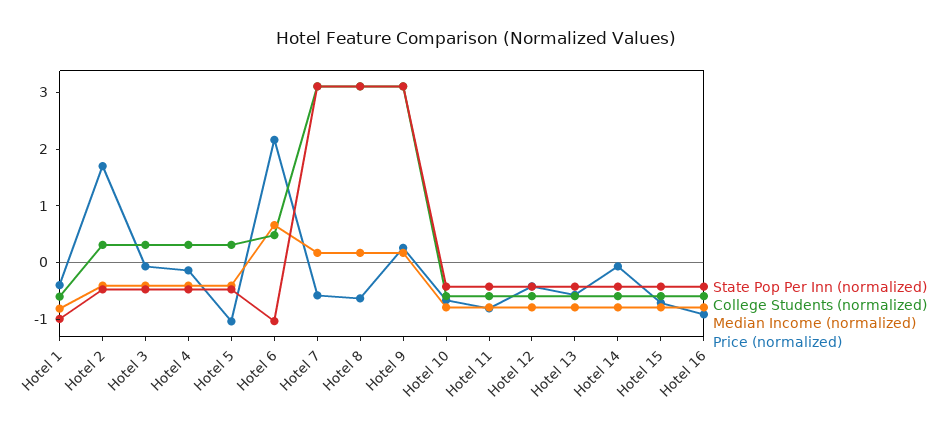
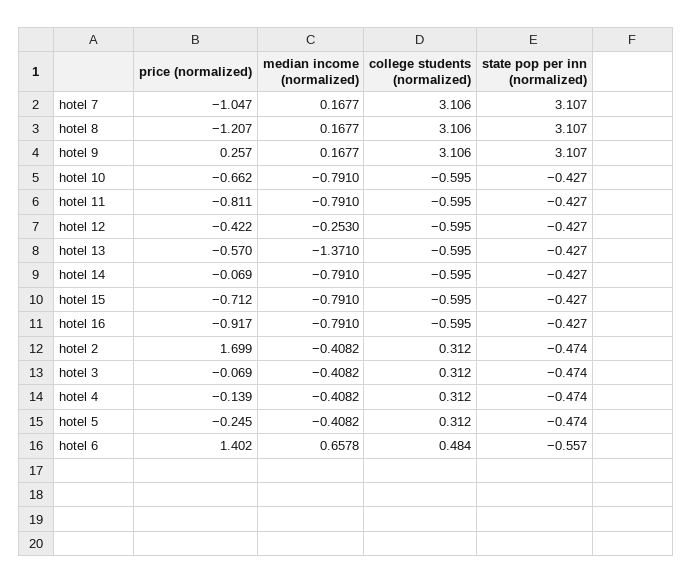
  {
    "State Pop Per Inn (normalized)": {
-     "Hotel 1": -1,
      "Hotel 2": -0.474,
      "Hotel 3": -0.474,
      "Hotel 4": -0.474,
      "Hotel 5": -0.474,
-     "Hotel 6": -1,
+     "Hotel 6": -0.557,
      "Hotel 7": 3.107,
      "Hotel 8": 3.107,
      "Hotel 9": 3.107,
      "Hotel 10": -0.427,
      "Hotel 11": -0.427,
      "Hotel 12": -0.427,
      "Hotel 13": -0.427,
      "Hotel 14": -0.427,
      "Hotel 15": -0.427,
      "Hotel 16": -0.427
    },
    "College Students (normalized)": {
-     "Hotel 1": -0.6,
      "Hotel 2": 0.312,
      "Hotel 3": 0.312,
      "Hotel 4": 0.312,
      "Hotel 5": 0.312,
      "Hotel 6": 0.484,
      "Hotel 7": 3.106,
      "Hotel 8": 3.106,
      "Hotel 9": 3.106,
      "Hotel 10": -0.595,
      "Hotel 11": -0.595,
      "Hotel 12": -0.595,
      "Hotel 13": -0.595,
      "Hotel 14": -0.595,
      "Hotel 15": -0.595,
      "Hotel 16": -0.595
    },
    "Median Income (normalized)": {
-     "Hotel 1": -0.8,
      "Hotel 2": -0.4082,
      "Hotel 3": -0.4082,
      "Hotel 4": -0.4082,
      "Hotel 5": -0.4082,
      "Hotel 6": 0.6578,
      "Hotel 7": 0.1677,
      "Hotel 8": 0.1677,
      "Hotel 9": 0.1677,
      "Hotel 10": -0.791,
      "Hotel 11": -0.791,
-     "Hotel 12": -0.8,
+     "Hotel 12": -0.253,
-     "Hotel 13": -0.8,
+     "Hotel 13": -1.371,
      "Hotel 14": -0.791,
      "Hotel 15": -0.791,
      "Hotel 16": -0.791
    },
    "Price (normalized)": {
-     "Hotel 1": -0.4,
      "Hotel 2": 1.699,
      "Hotel 3": -0.069,
      "Hotel 4": -0.139,
-     "Hotel 5": -1,
+     "Hotel 5": -0.245,
-     "Hotel 6": 2.2,
+     "Hotel 6": 1.402,
-     "Hotel 7": -0.6,
+     "Hotel 7": -1.047,
-     "Hotel 8": -0.6,
+     "Hotel 8": -1.207,
      "Hotel 9": 0.257,
      "Hotel 10": -0.662,
      "Hotel 11": -0.811,
      "Hotel 12": -0.422,
      "Hotel 13": -0.57,
      "Hotel 14": -0.069,
      "Hotel 15": -0.712,
      "Hotel 16": -0.917
    }
  }

